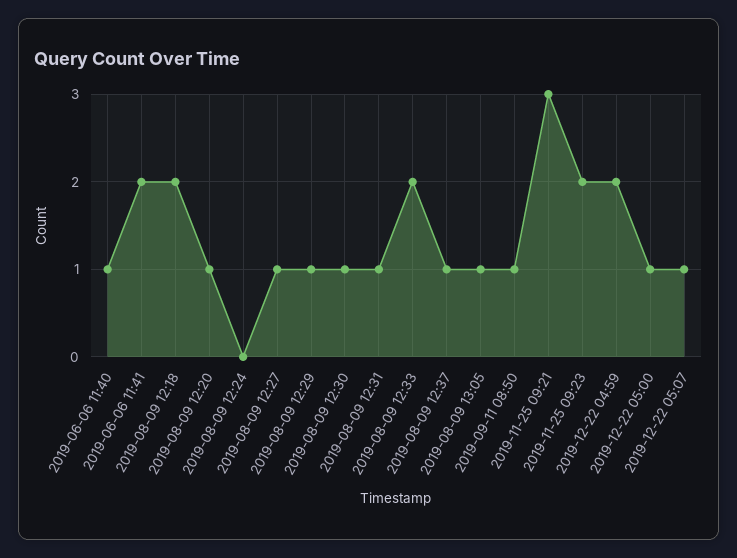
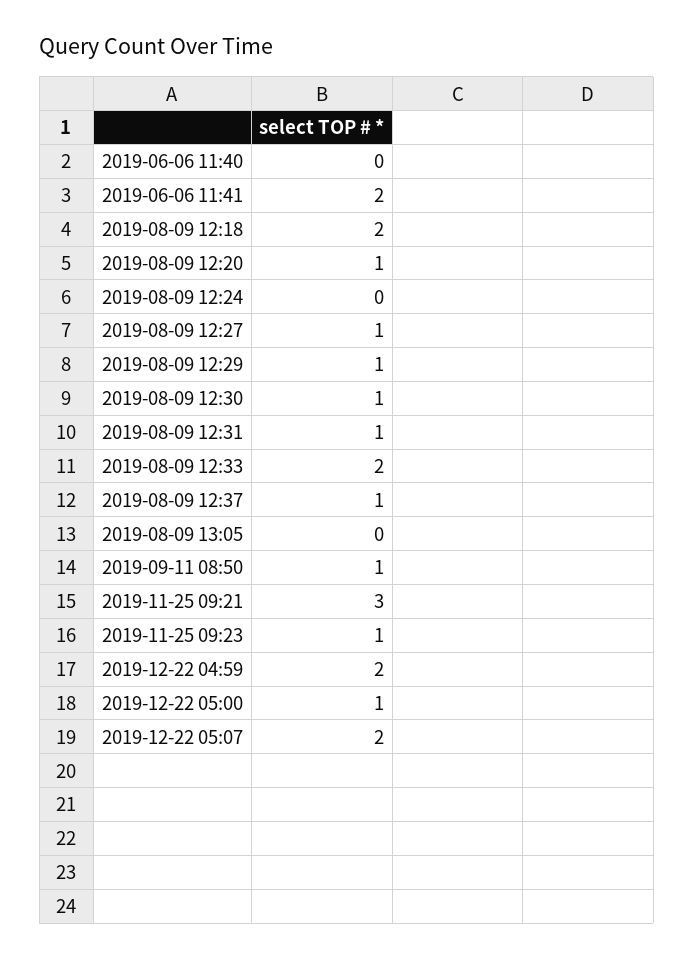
  {
-   "2019-06-06 11:40": 1,
+   "2019-06-06 11:40": 0,
    "2019-06-06 11:41": 2,
    "2019-08-09 12:18": 2,
    "2019-08-09 12:20": 1,
    "2019-08-09 12:24": 0,
    "2019-08-09 12:27": 1,
    "2019-08-09 12:29": 1,
    "2019-08-09 12:30": 1,
    "2019-08-09 12:31": 1,
    "2019-08-09 12:33": 2,
    "2019-08-09 12:37": 1,
-   "2019-08-09 13:05": 1,
+   "2019-08-09 13:05": 0,
    "2019-09-11 08:50": 1,
    "2019-11-25 09:21": 3,
-   "2019-11-25 09:23": 2,
+   "2019-11-25 09:23": 1,
    "2019-12-22 04:59": 2,
    "2019-12-22 05:00": 1,
-   "2019-12-22 05:07": 1
+   "2019-12-22 05:07": 2
  }

